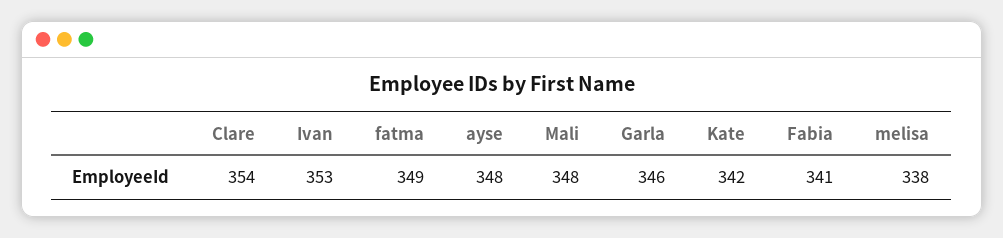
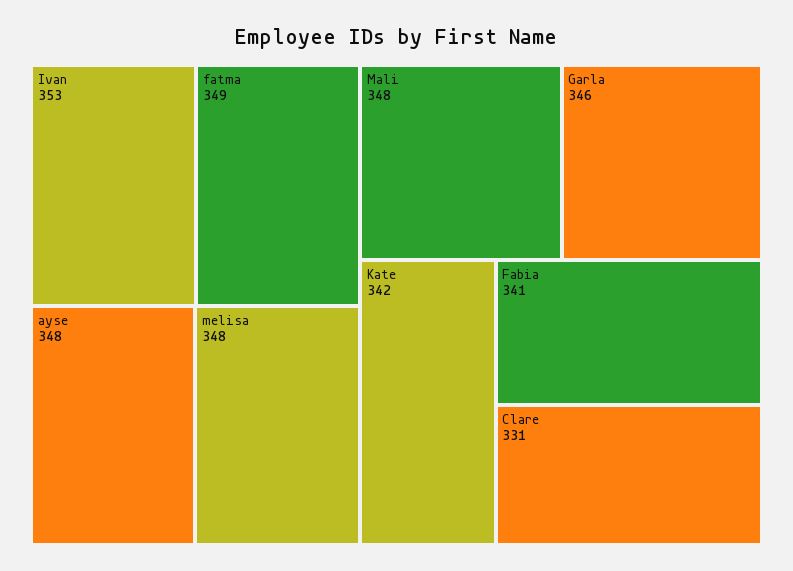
  {
-   "Clare": 354,
+   "Clare": 331,
    "Ivan": 353,
    "fatma": 349,
    "ayse": 348,
    "Mali": 348,
    "Garla": 346,
    "Kate": 342,
    "Fabia": 341,
-   "melisa": 338
+   "melisa": 348
  }

